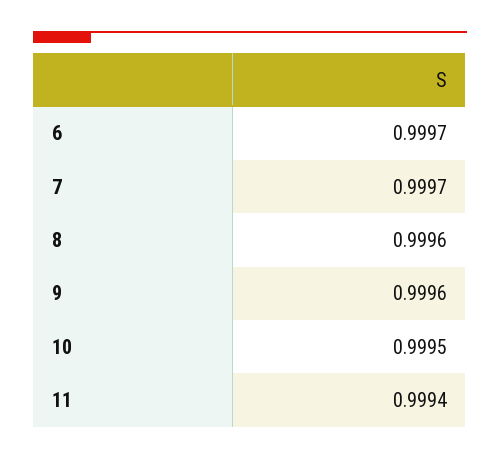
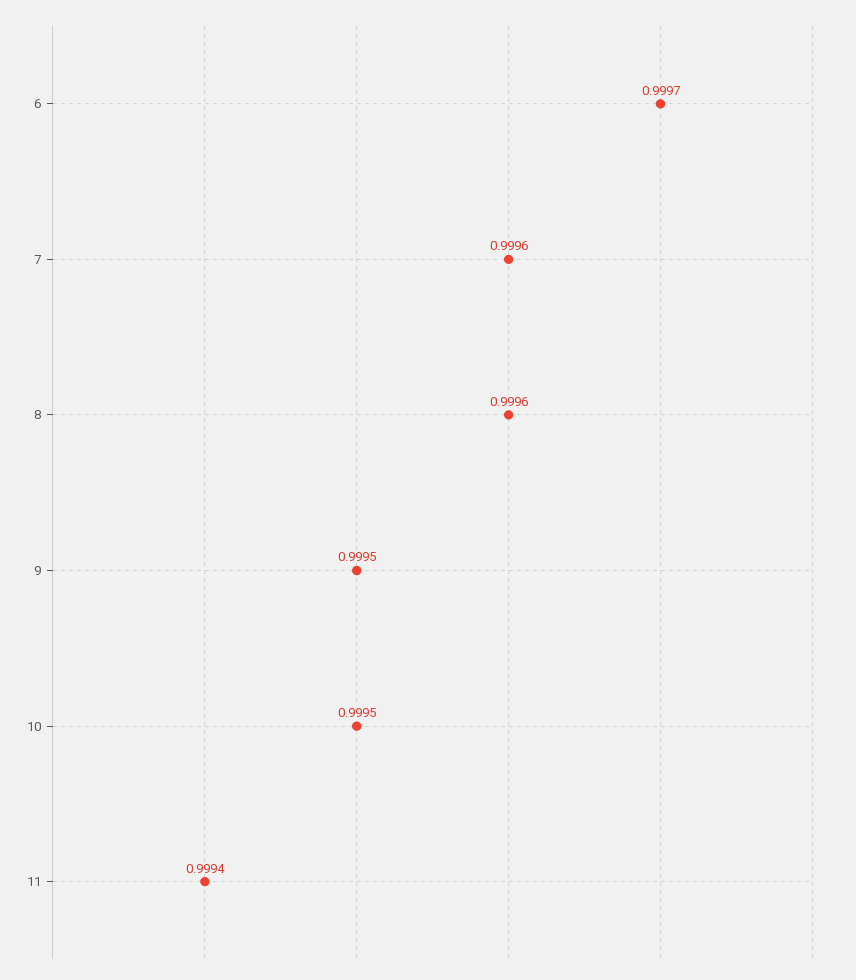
  {
    "6": 0.9997,
-   "7": 0.9997,
+   "7": 0.9996,
    "8": 0.9996,
-   "9": 0.9996,
+   "9": 0.9995,
    "10": 0.9995,
    "11": 0.9994
  }

